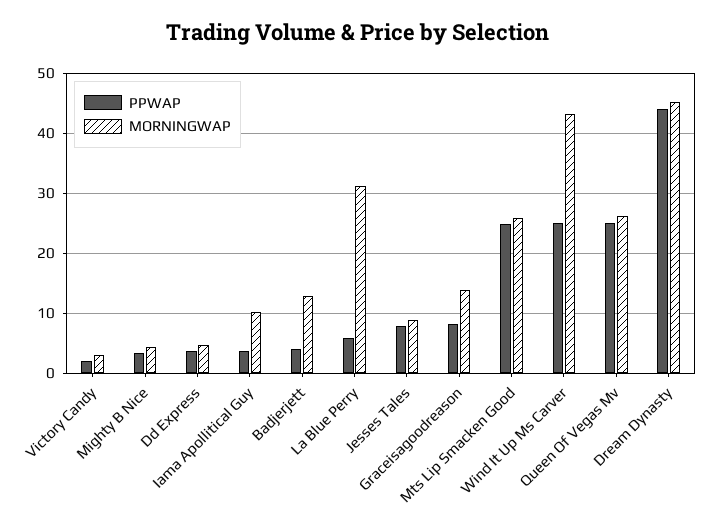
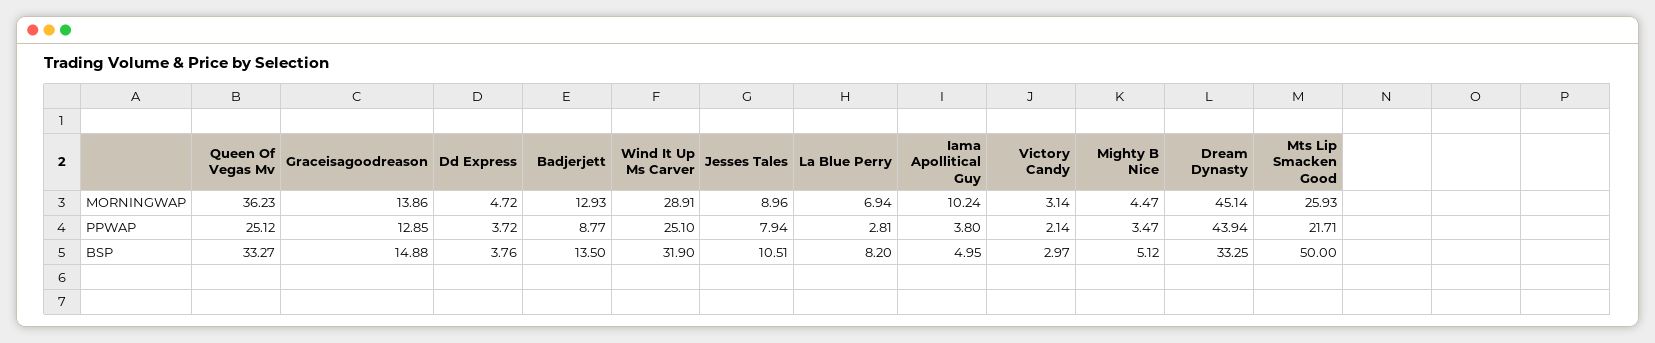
  {
    "PPWAP": {
      "Victory Candy": 2.14,
      "Mighty B Nice": 3.47,
      "Dd Express": 3.72,
      "Iama Apollitical Guy": 3.8,
-     "Badjerjett": 4,
+     "Badjerjett": 8.77,
-     "La Blue Perry": 6,
+     "La Blue Perry": 2.81,
      "Jesses Tales": 7.94,
-     "Graceisagoodreason": 8,
+     "Graceisagoodreason": 12.85,
-     "Mts Lip Smacken Good": 25,
+     "Mts Lip Smacken Good": 21.71,
      "Wind It Up Ms Carver": 25.1,
      "Queen Of Vegas Mv": 25.12,
      "Dream Dynasty": 43.94
    },
    "MORNINGWAP": {
      "Victory Candy": 3.14,
      "Mighty B Nice": 4.47,
      "Dd Express": 4.72,
      "Iama Apollitical Guy": 10.24,
      "Badjerjett": 12.93,
-     "La Blue Perry": 31,
+     "La Blue Perry": 6.94,
      "Jesses Tales": 8.96,
      "Graceisagoodreason": 13.86,
      "Mts Lip Smacken Good": 25.93,
-     "Wind It Up Ms Carver": 43,
+     "Wind It Up Ms Carver": 28.91,
-     "Queen Of Vegas Mv": 26,
+     "Queen Of Vegas Mv": 36.23,
      "Dream Dynasty": 45.14
-   }
+   },
+   "BSP": {
+     "Queen Of Vegas Mv": 33.27,
+     "Graceisagoodreason": 14.88,
+     "Dd Express": 3.76,
+     "Badjerjett": 13.5,
+     "Wind It Up Ms Carver": 31.9,
+     "Jesses Tales": 10.51,
+     "La Blue Perry": 8.2,
+     "Iama Apollitical Guy": 4.95,
+     "Victory Candy": 2.97,
+     "Mighty B Nice": 5.12,
+     "Dream Dynasty": 33.25,
+     "Mts Lip Smacken Good": 50
+   }
  }

